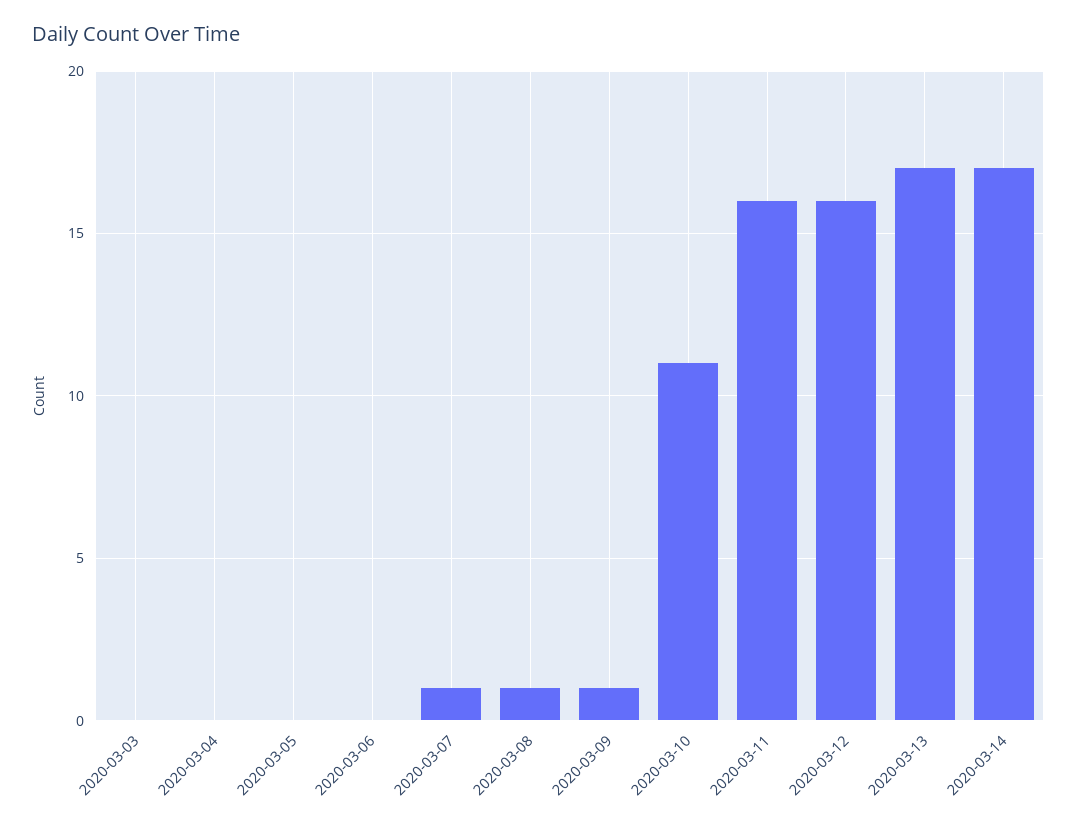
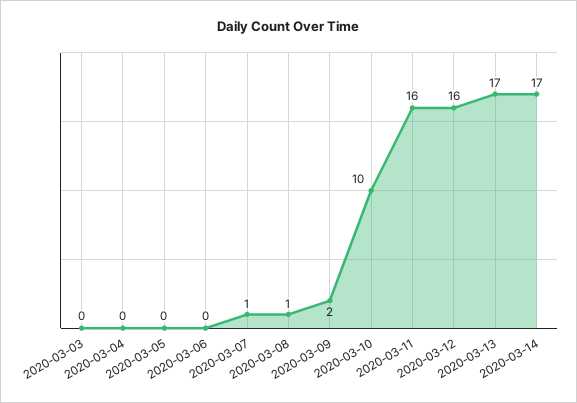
  {
    "2020-03-03": 0,
    "2020-03-04": 0,
    "2020-03-05": 0,
    "2020-03-06": 0,
    "2020-03-07": 1,
    "2020-03-08": 1,
-   "2020-03-09": 1,
+   "2020-03-09": 2,
-   "2020-03-10": 11,
+   "2020-03-10": 10,
    "2020-03-11": 16,
    "2020-03-12": 16,
    "2020-03-13": 17,
    "2020-03-14": 17
  }

